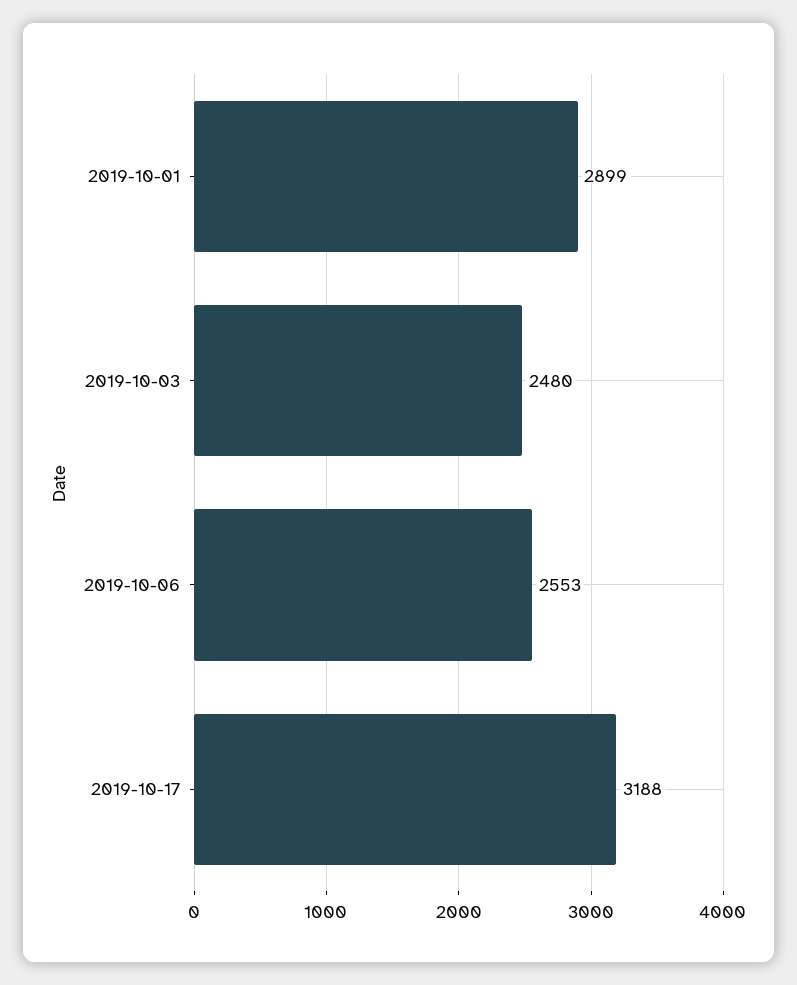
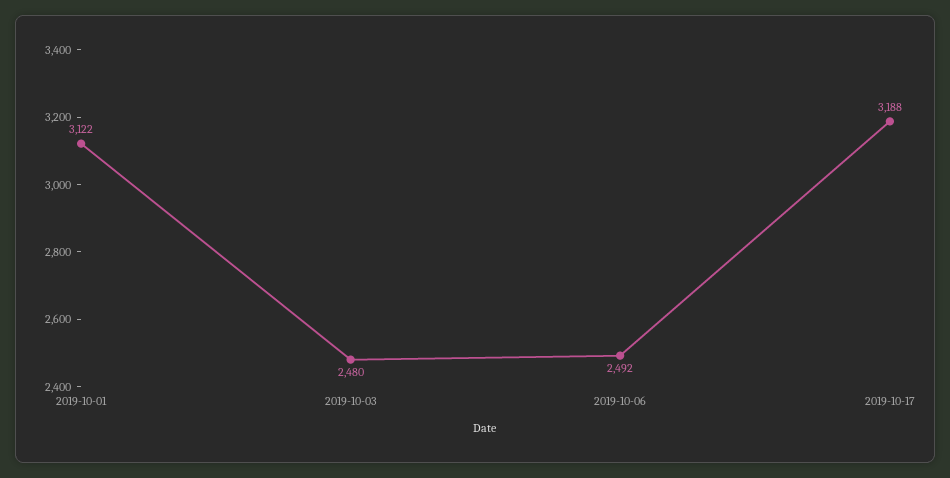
  {
-   "2019-10-01": 2899,
+   "2019-10-01": 3122,
    "2019-10-03": 2480,
-   "2019-10-06": 2553,
+   "2019-10-06": 2492,
    "2019-10-17": 3188
  }

